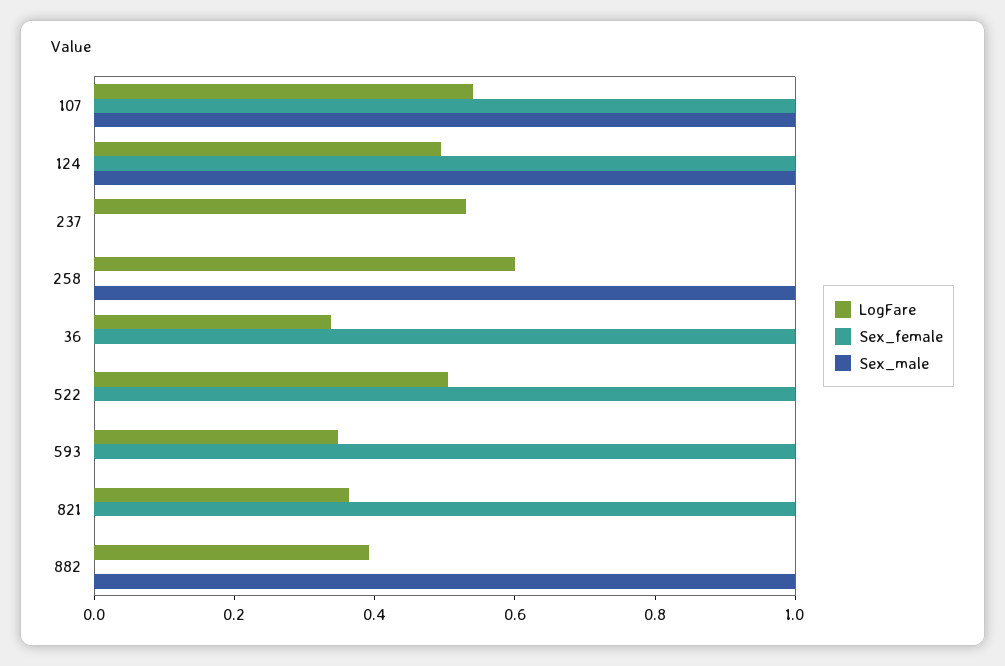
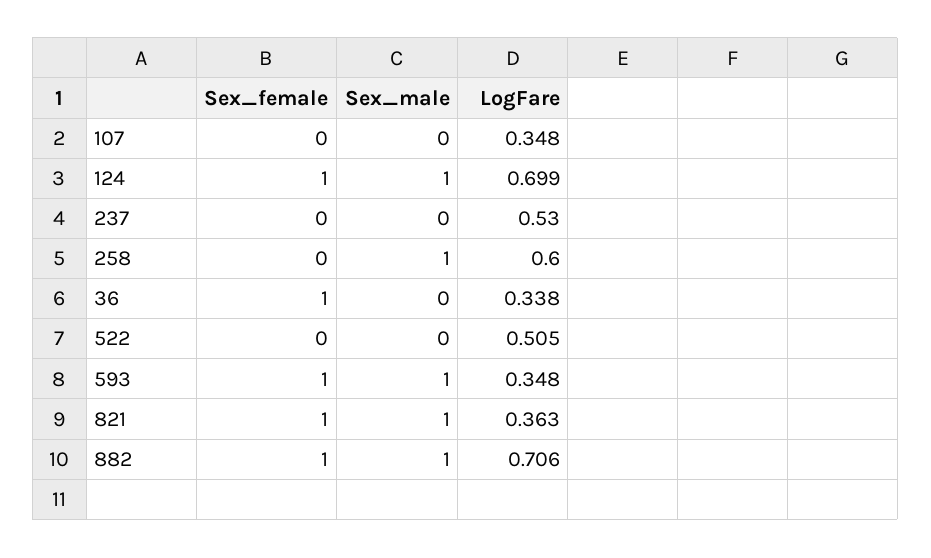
  {
    "LogFare": {
-     "107": 0.55,
+     "107": 0.348,
-     "124": 0.5,
+     "124": 0.699,
      "237": 0.53,
      "258": 0.6,
      "36": 0.338,
      "522": 0.505,
      "593": 0.348,
      "821": 0.363,
-     "882": 0.4
+     "882": 0.706
    },
    "Sex_female": {
-     "107": 1,
+     "107": 0,
      "124": 1,
      "237": 0,
      "258": 0,
      "36": 1,
-     "522": 1,
+     "522": 0,
      "593": 1,
      "821": 1,
-     "882": 0
+     "882": 1
    },
    "Sex_male": {
-     "107": 1,
+     "107": 0,
      "124": 1,
      "237": 0,
      "258": 1,
      "36": 0,
      "522": 0,
-     "593": 0,
+     "593": 1,
-     "821": 0,
+     "821": 1,
      "882": 1
    }
  }

